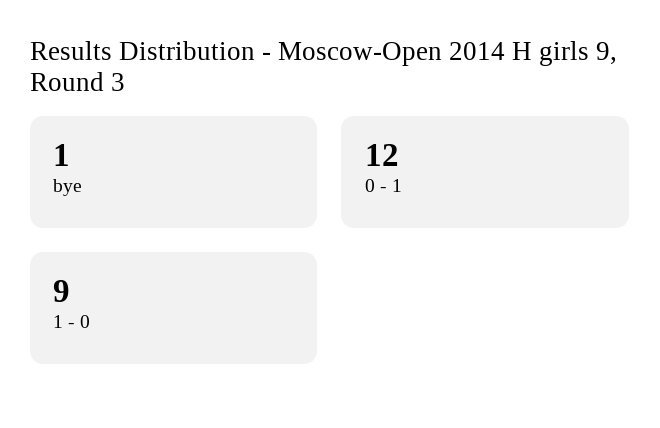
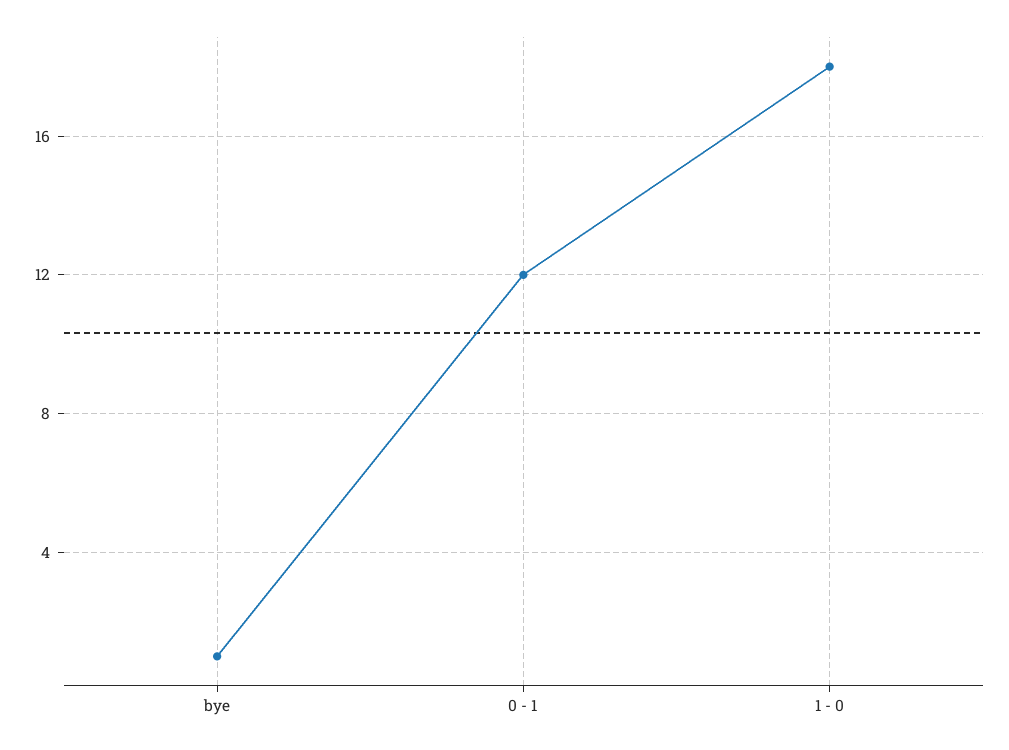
  {
    "bye": 1,
    "0 - 1": 12,
-   "1 - 0": 9
+   "1 - 0": 18
  }

